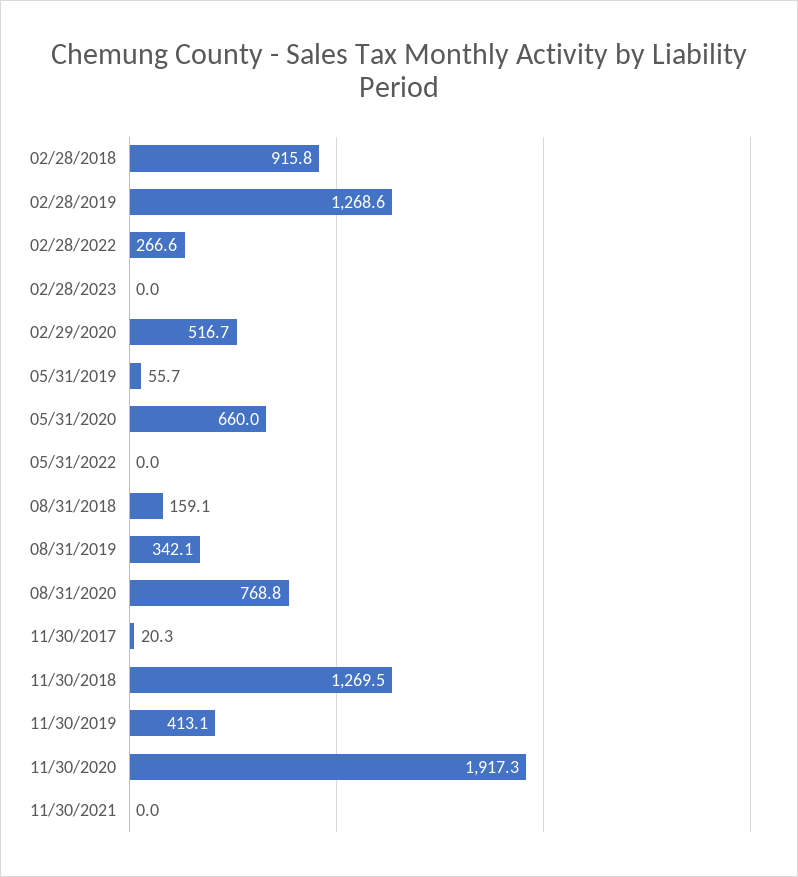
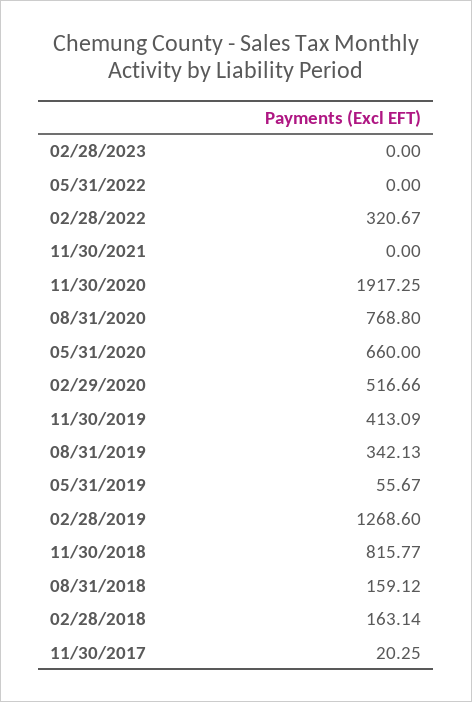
  {
-   "02/28/2018": 915.8,
+   "02/28/2018": 163.14,
    "02/28/2019": 1268.6,
-   "02/28/2022": 266.6,
+   "02/28/2022": 320.67,
    "02/28/2023": 0,
    "02/29/2020": 516.66,
    "05/31/2019": 55.67,
    "05/31/2020": 660,
    "05/31/2022": 0,
    "08/31/2018": 159.12,
    "08/31/2019": 342.13,
    "08/31/2020": 768.8,
    "11/30/2017": 20.25,
-   "11/30/2018": 1269.5,
+   "11/30/2018": 815.77,
    "11/30/2019": 413.09,
    "11/30/2020": 1917.25,
    "11/30/2021": 0
  }

